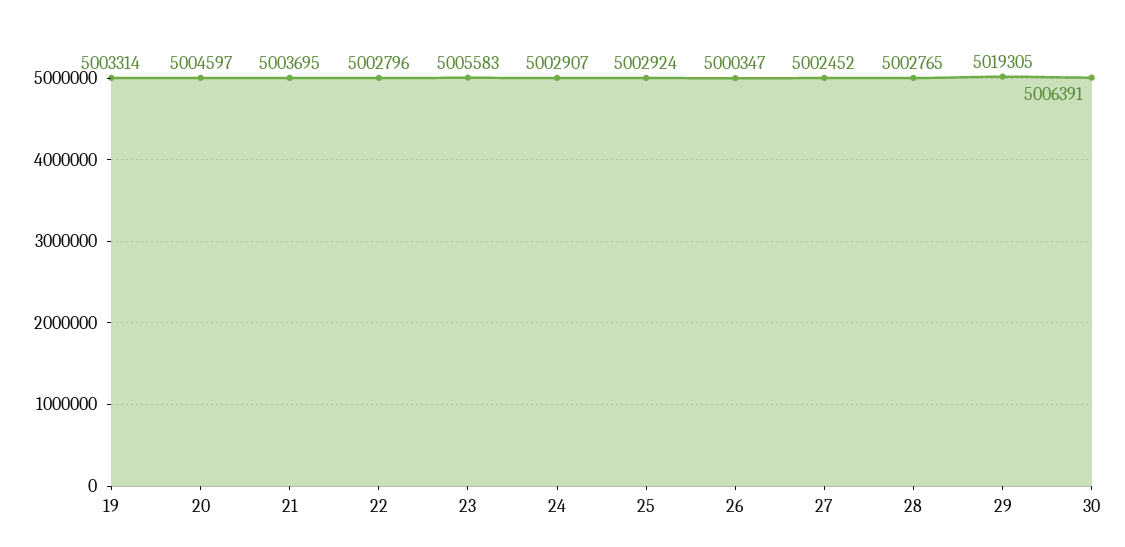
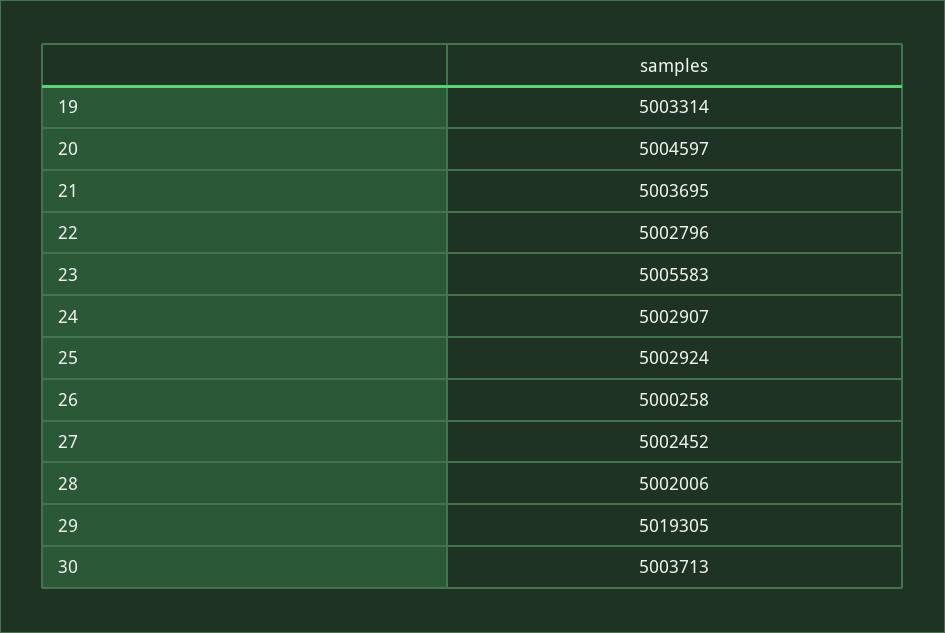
  {
    "19": 5003314,
    "20": 5004597,
    "21": 5003695,
    "22": 5002796,
    "23": 5005583,
    "24": 5002907,
    "25": 5002924,
-   "26": 5000347,
+   "26": 5000258,
    "27": 5002452,
-   "28": 5002765,
+   "28": 5002006,
    "29": 5019305,
-   "30": 5006391
+   "30": 5003713
  }

